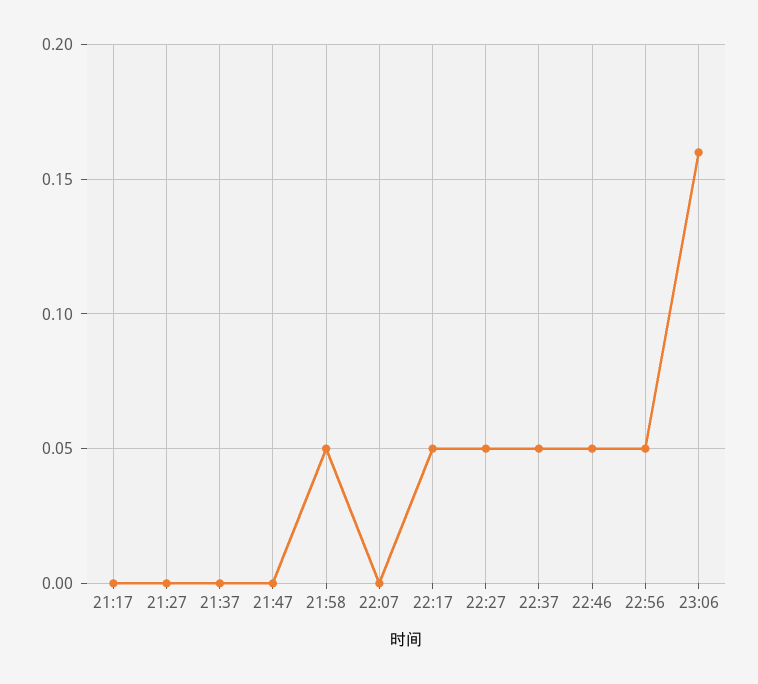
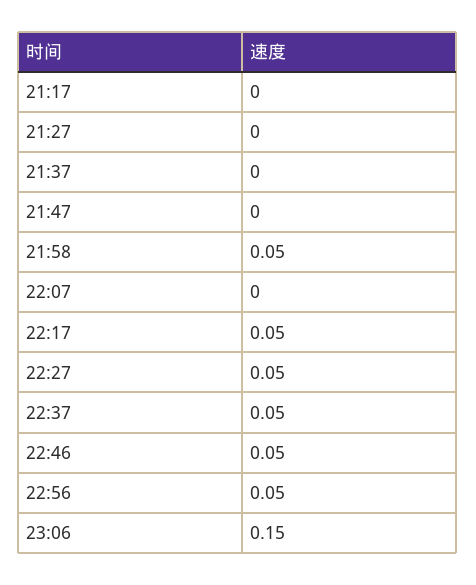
  {
    "21:17": 0,
    "21:27": 0,
    "21:37": 0,
    "21:47": 0,
    "21:58": 0.05,
    "22:07": 0,
    "22:17": 0.05,
    "22:27": 0.05,
    "22:37": 0.05,
    "22:46": 0.05,
    "22:56": 0.05,
-   "23:06": 0.16
+   "23:06": 0.15
  }

